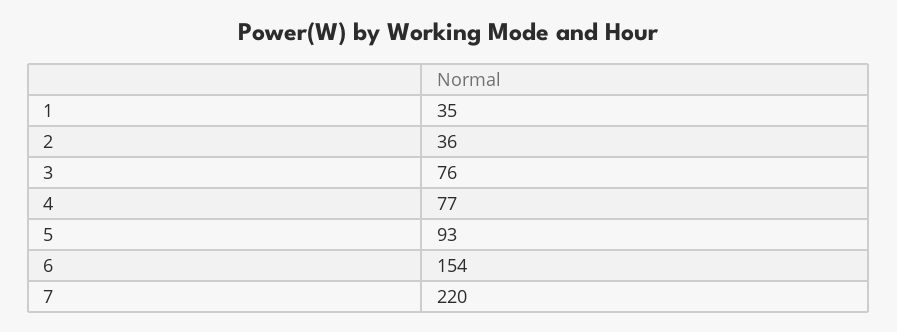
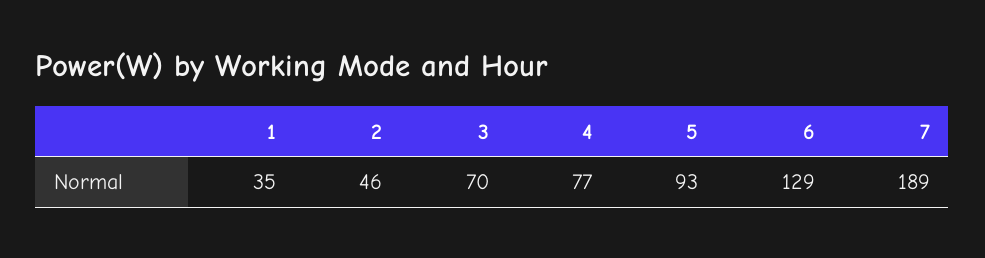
  {
    "1": 35,
-   "2": 36,
+   "2": 46,
-   "3": 76,
+   "3": 70,
    "4": 77,
    "5": 93,
-   "6": 154,
+   "6": 129,
-   "7": 220
+   "7": 189
  }

